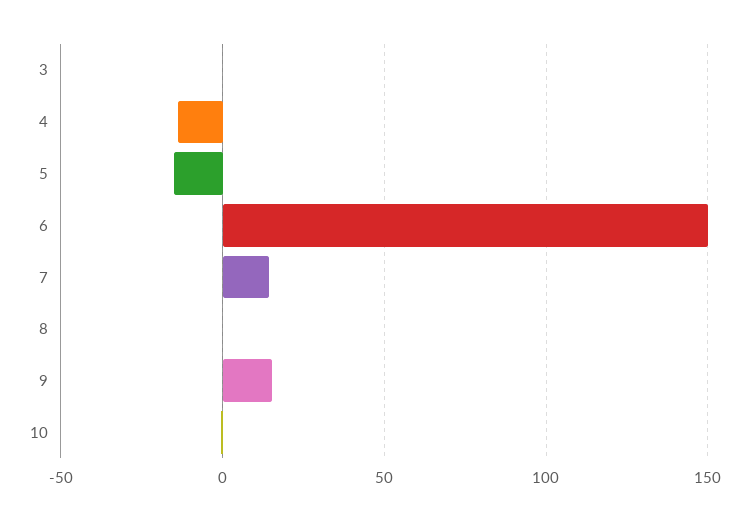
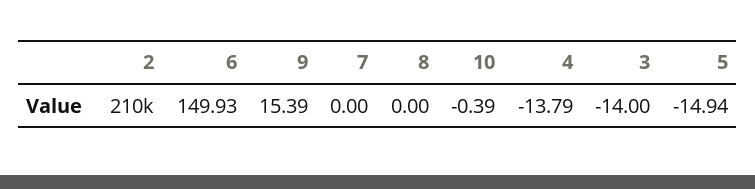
  {
-   "3": 0,
+   "3": -14,
    "4": -13.79,
    "5": -14.94,
    "6": 149.93,
-   "7": 15,
+   "7": 0,
    "8": 0,
    "9": 15.39,
-   "10": -0.39
+   "10": -0.39,
+   "2": 210000
  }

